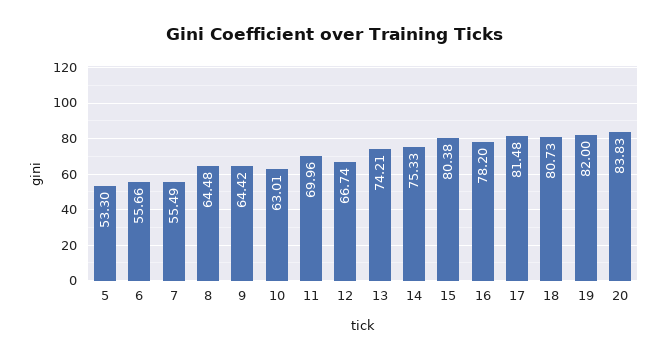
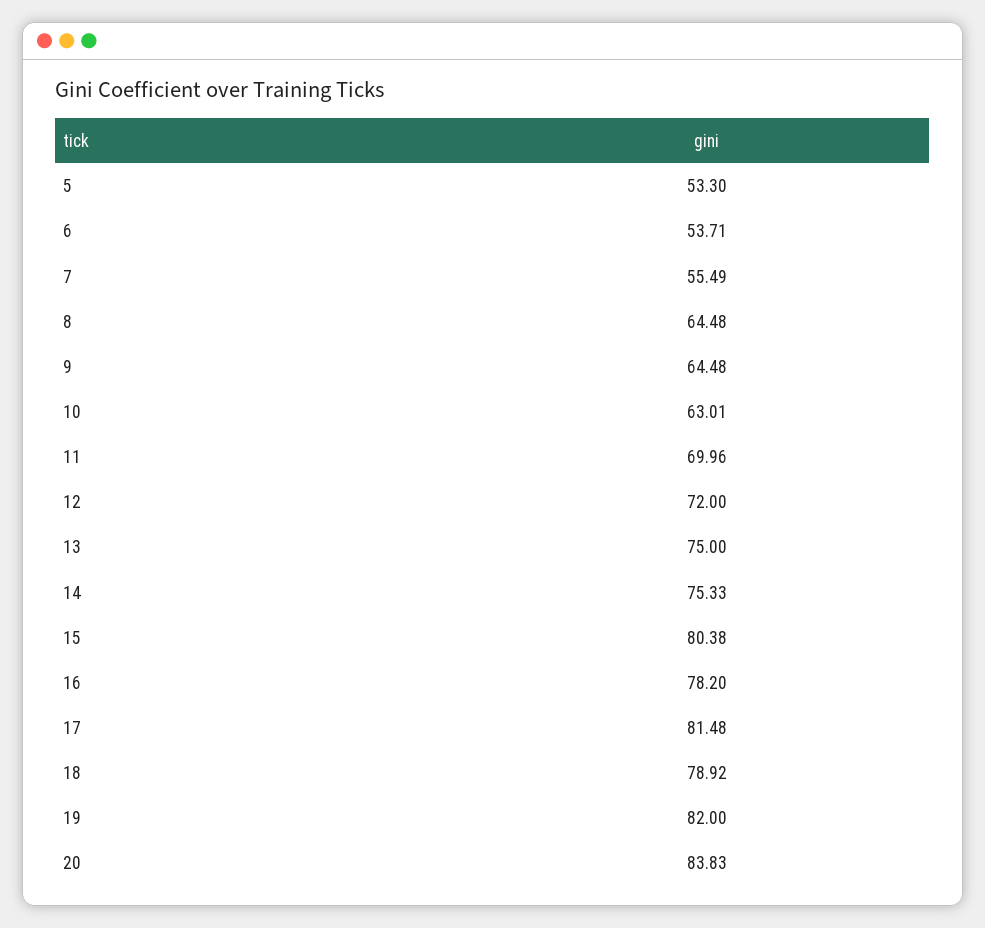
  {
    "5": 53.3,
-   "6": 55.66,
+   "6": 53.71,
    "7": 55.49,
    "8": 64.48,
-   "9": 64.42,
+   "9": 64.48,
    "10": 63.01,
    "11": 69.96,
-   "12": 66.74,
+   "12": 72,
-   "13": 74.21,
+   "13": 75,
    "14": 75.33,
    "15": 80.38,
    "16": 78.2,
    "17": 81.48,
-   "18": 80.73,
+   "18": 78.92,
    "19": 82,
    "20": 83.83
  }

